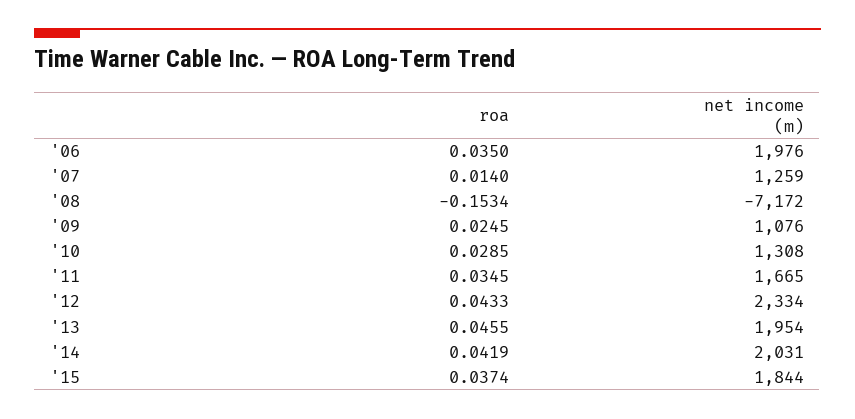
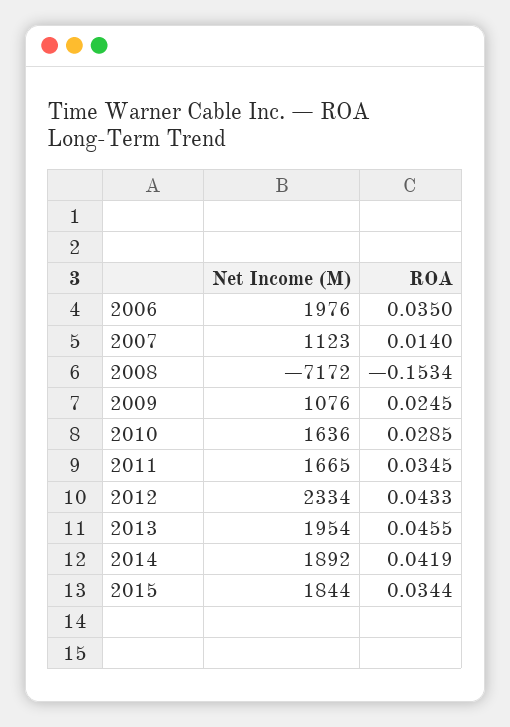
  {
    "roa": {
      "'06": 0.035,
      "'07": 0.014,
      "'08": -0.1534,
      "'09": 0.0245,
      "'10": 0.0285,
      "'11": 0.0345,
      "'12": 0.0433,
      "'13": 0.0455,
      "'14": 0.0419,
-     "'15": 0.0374
+     "'15": 0.0344
    },
    "net income (m)": {
      "'06": 1976,
-     "'07": 1259,
+     "'07": 1123,
      "'08": -7172,
      "'09": 1076,
-     "'10": 1308,
+     "'10": 1636,
      "'11": 1665,
      "'12": 2334,
      "'13": 1954,
-     "'14": 2031,
+     "'14": 1892,
      "'15": 1844
    }
  }

